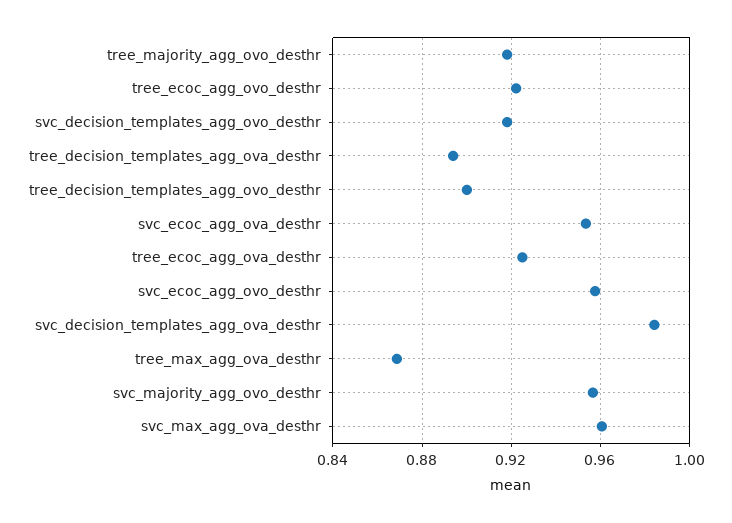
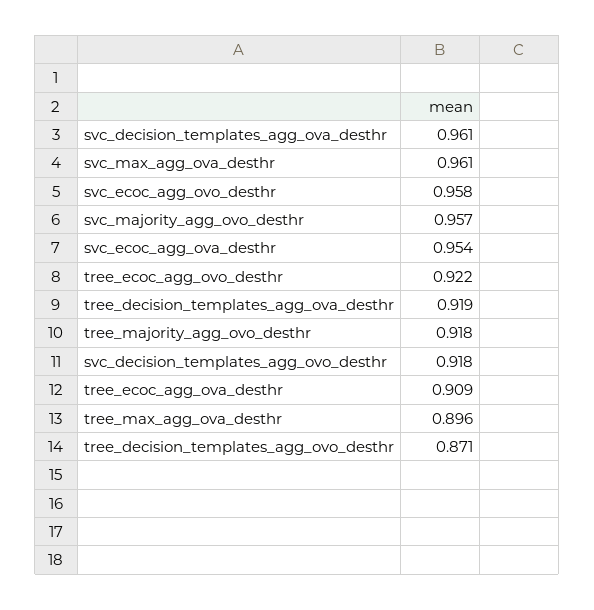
  {
    "tree_majority_agg_ovo_desthr": 0.918,
    "tree_ecoc_agg_ovo_desthr": 0.922,
    "svc_decision_templates_agg_ovo_desthr": 0.918,
-   "tree_decision_templates_agg_ova_desthr": 0.895,
+   "tree_decision_templates_agg_ova_desthr": 0.919,
-   "tree_decision_templates_agg_ovo_desthr": 0.9,
+   "tree_decision_templates_agg_ovo_desthr": 0.871,
    "svc_ecoc_agg_ova_desthr": 0.954,
-   "tree_ecoc_agg_ova_desthr": 0.925,
+   "tree_ecoc_agg_ova_desthr": 0.909,
    "svc_ecoc_agg_ovo_desthr": 0.958,
-   "svc_decision_templates_agg_ova_desthr": 0.985,
+   "svc_decision_templates_agg_ova_desthr": 0.961,
-   "tree_max_agg_ova_desthr": 0.87,
+   "tree_max_agg_ova_desthr": 0.896,
    "svc_majority_agg_ovo_desthr": 0.957,
    "svc_max_agg_ova_desthr": 0.961
  }

